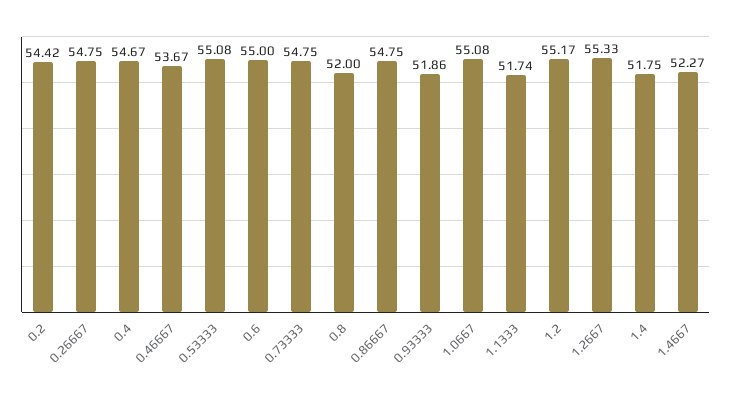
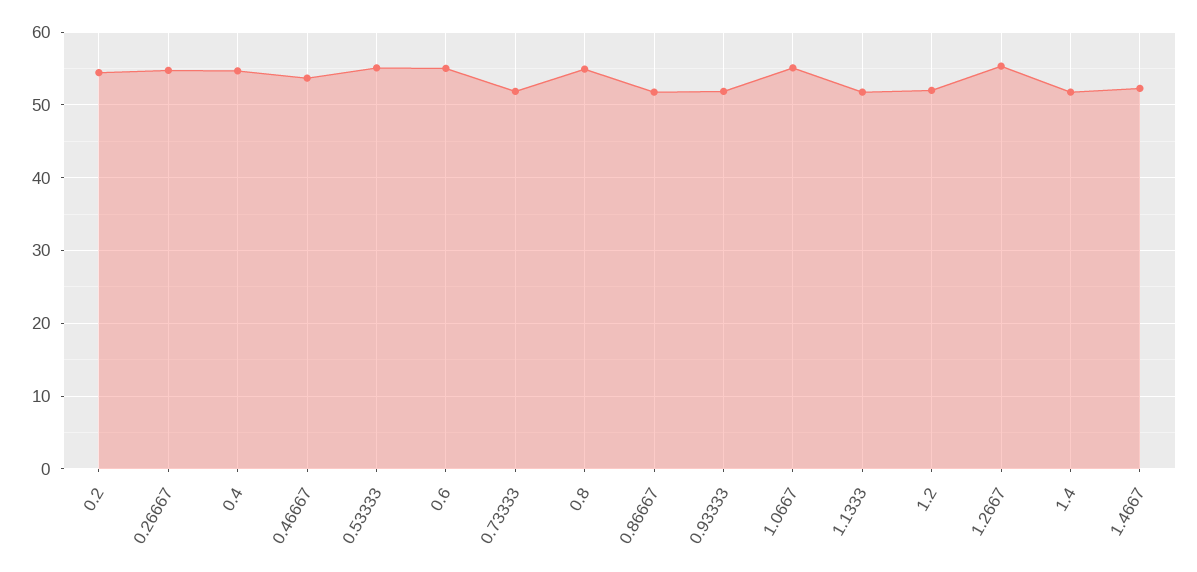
  {
    "0.2": 54.42,
    "0.26667": 54.75,
    "0.4": 54.67,
    "0.46667": 53.67,
    "0.53333": 55.08,
    "0.6": 55,
-   "0.73333": 54.75,
+   "0.73333": 52,
-   "0.8": 52,
+   "0.8": 55,
-   "0.86667": 54.75,
+   "0.86667": 52,
    "0.93333": 51.86,
    "1.0667": 55.08,
    "1.1333": 51.74,
-   "1.2": 55.17,
+   "1.2": 52,
    "1.2667": 55.33,
    "1.4": 51.75,
    "1.4667": 52.27
  }

